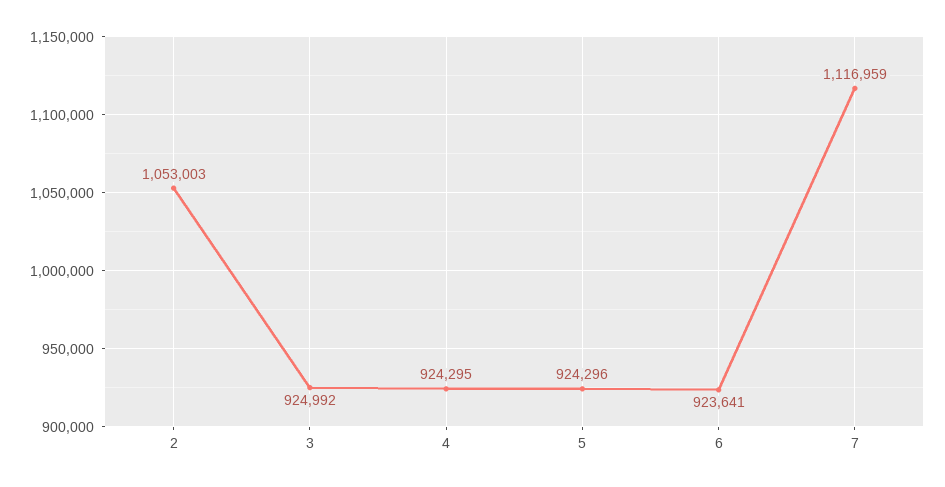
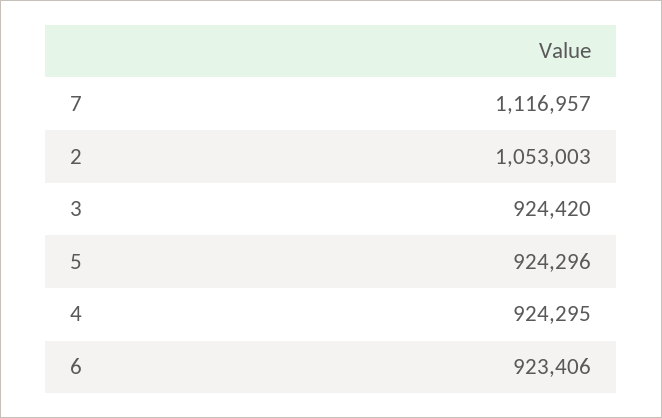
  {
    "2": 1053003,
-   "3": 924992,
+   "3": 924420,
    "4": 924295,
    "5": 924296,
-   "6": 923641,
+   "6": 923406,
-   "7": 1116959
+   "7": 1116957
  }

